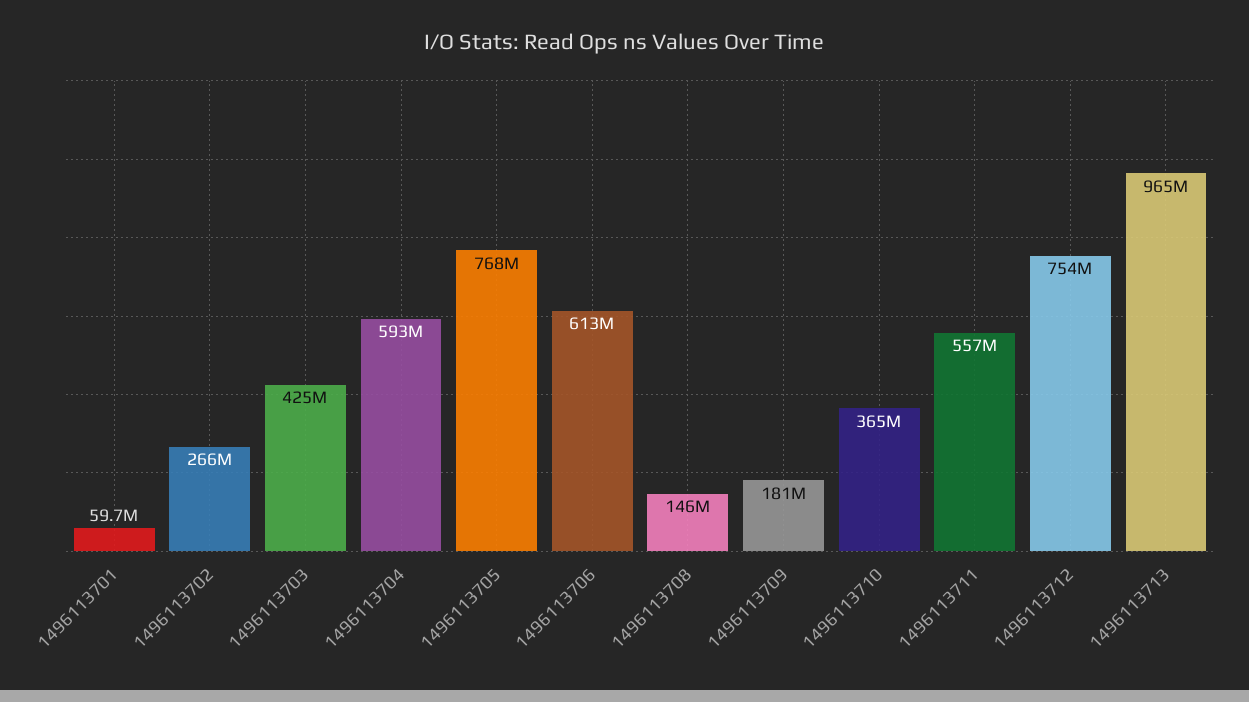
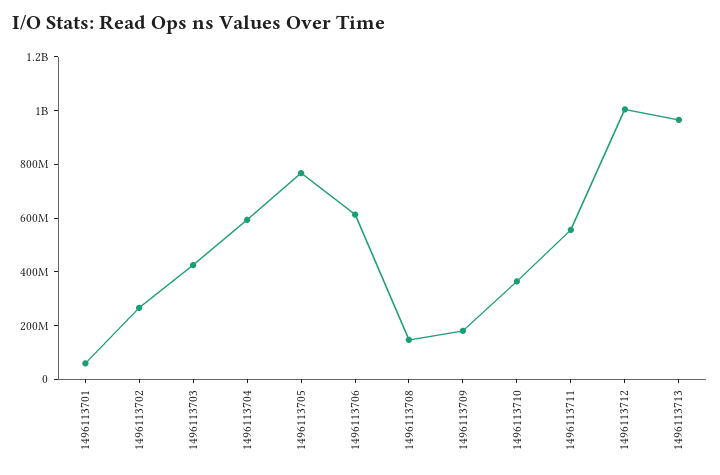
  {
    "1496113701": 59700000,
    "1496113702": 266000000,
    "1496113703": 425000000,
    "1496113704": 593000000,
    "1496113705": 768000000,
    "1496113706": 613000000,
    "1496113708": 146000000,
    "1496113709": 181000000,
    "1496113710": 365000000,
    "1496113711": 557000000,
-   "1496113712": 754000000,
+   "1496113712": 1000000000,
    "1496113713": 965000000
  }

